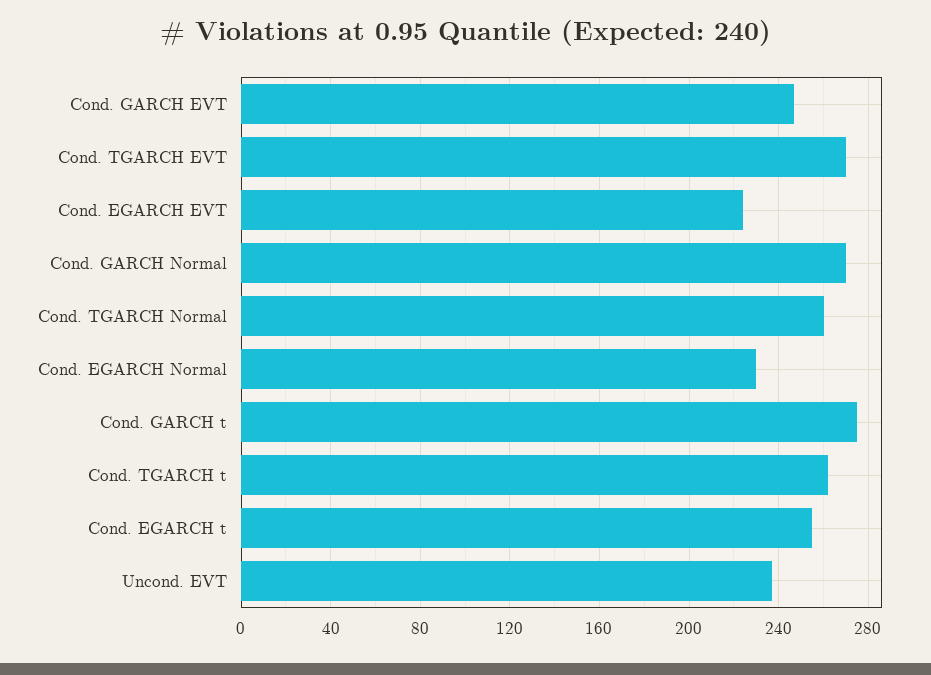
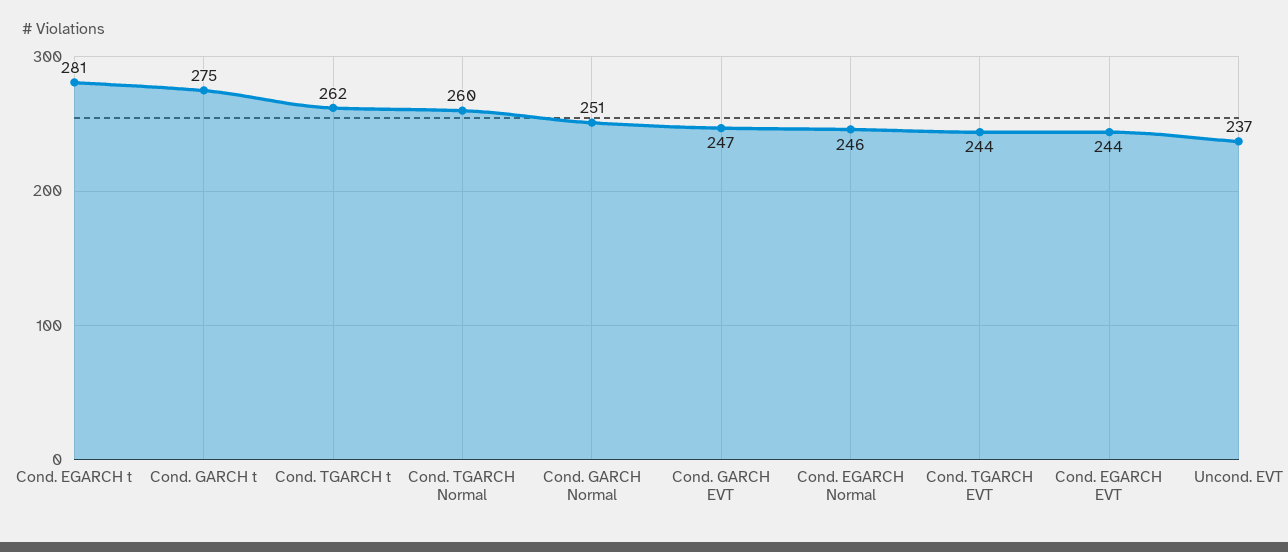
  {
    "Cond. GARCH EVT": 247,
-   "Cond. TGARCH EVT": 270,
+   "Cond. TGARCH EVT": 244,
-   "Cond. EGARCH EVT": 225,
+   "Cond. EGARCH EVT": 244,
-   "Cond. GARCH Normal": 270,
+   "Cond. GARCH Normal": 251,
    "Cond. TGARCH Normal": 260,
-   "Cond. EGARCH Normal": 230,
+   "Cond. EGARCH Normal": 246,
    "Cond. GARCH t": 275,
    "Cond. TGARCH t": 262,
-   "Cond. EGARCH t": 255,
+   "Cond. EGARCH t": 281,
    "Uncond. EVT": 237
  }

